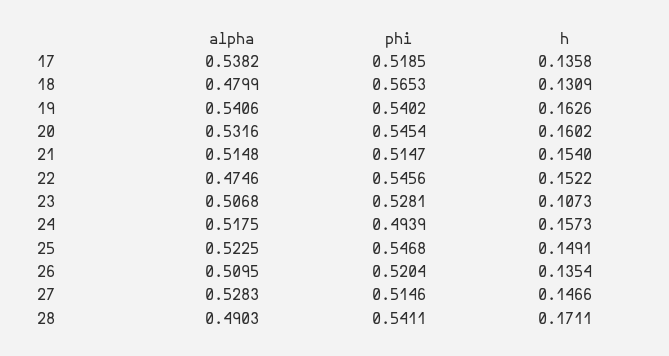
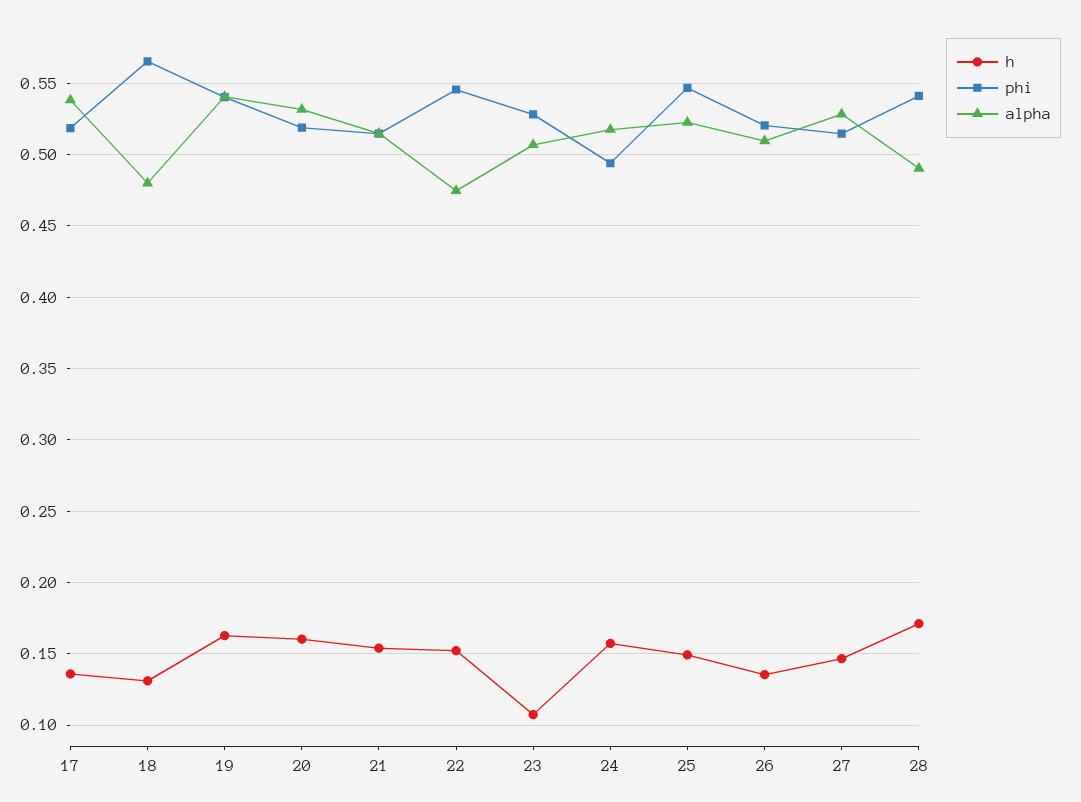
  {
    "alpha": {
      "17": 0.5382,
      "18": 0.4799,
      "19": 0.5406,
      "20": 0.5316,
      "21": 0.5148,
      "22": 0.4746,
      "23": 0.5068,
      "24": 0.5175,
      "25": 0.5225,
      "26": 0.5095,
      "27": 0.5283,
      "28": 0.4903
    },
    "phi": {
      "17": 0.5185,
      "18": 0.5653,
      "19": 0.5402,
-     "20": 0.5454,
+     "20": 0.52,
      "21": 0.5147,
      "22": 0.5456,
      "23": 0.5281,
      "24": 0.4939,
      "25": 0.5468,
      "26": 0.5204,
      "27": 0.5146,
      "28": 0.5411
    },
    "h": {
      "17": 0.1358,
      "18": 0.1309,
      "19": 0.1626,
      "20": 0.1602,
      "21": 0.154,
      "22": 0.1522,
      "23": 0.1073,
      "24": 0.1573,
      "25": 0.1491,
      "26": 0.1354,
      "27": 0.1466,
      "28": 0.1711
    }
  }

